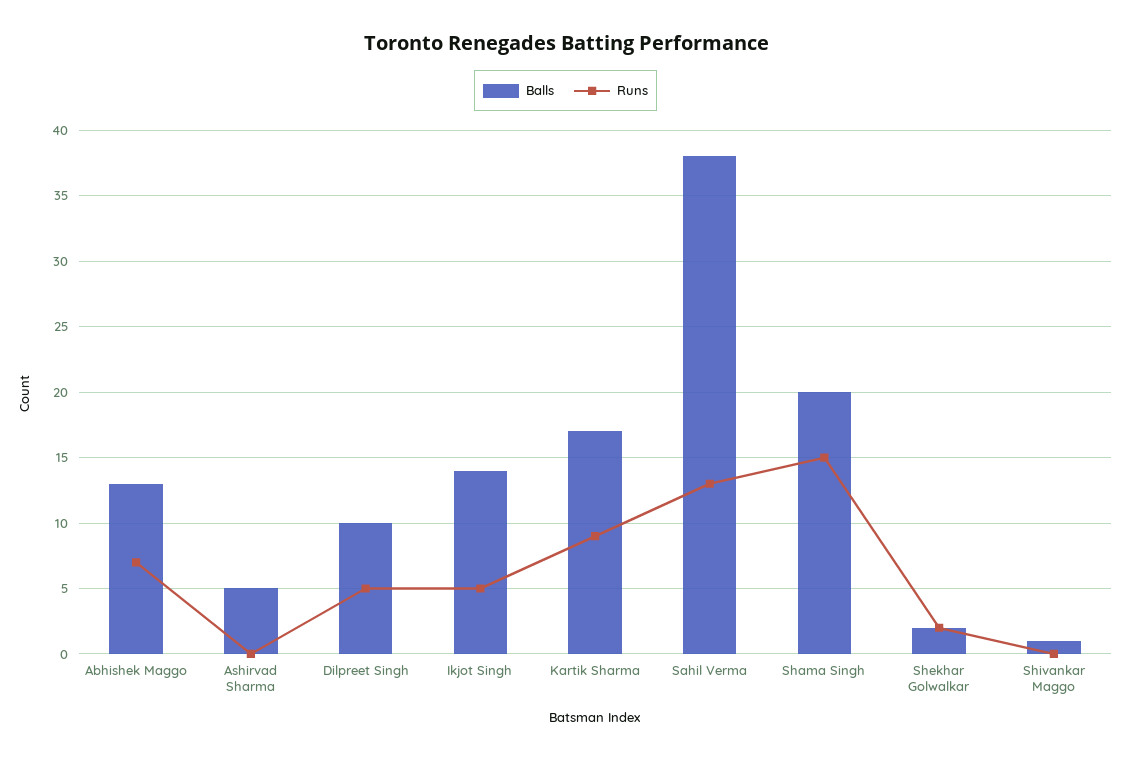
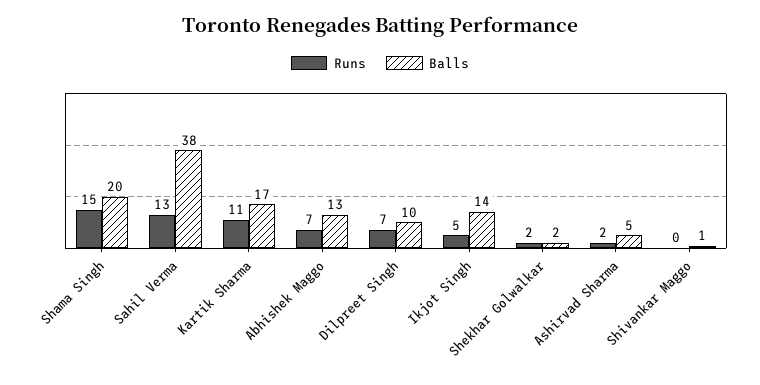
  {
    "Balls": {
      "Abhishek Maggo": 13,
      "Ashirvad Sharma": 5,
      "Dilpreet Singh": 10,
      "Ikjot Singh": 14,
      "Kartik Sharma": 17,
      "Sahil Verma": 38,
      "Shama Singh": 20,
      "Shekhar Golwalkar": 2,
      "Shivankar Maggo": 1
    },
    "Runs": {
      "Abhishek Maggo": 7,
-     "Ashirvad Sharma": 0,
+     "Ashirvad Sharma": 2,
-     "Dilpreet Singh": 5,
+     "Dilpreet Singh": 7,
      "Ikjot Singh": 5,
-     "Kartik Sharma": 9,
+     "Kartik Sharma": 11,
      "Sahil Verma": 13,
      "Shama Singh": 15,
      "Shekhar Golwalkar": 2,
      "Shivankar Maggo": 0
    }
  }

